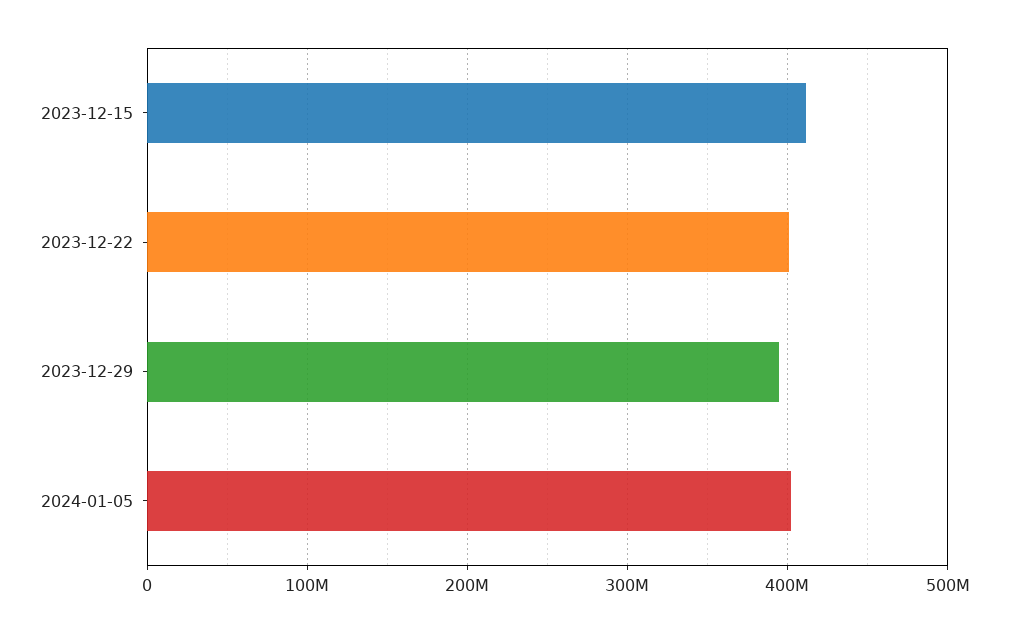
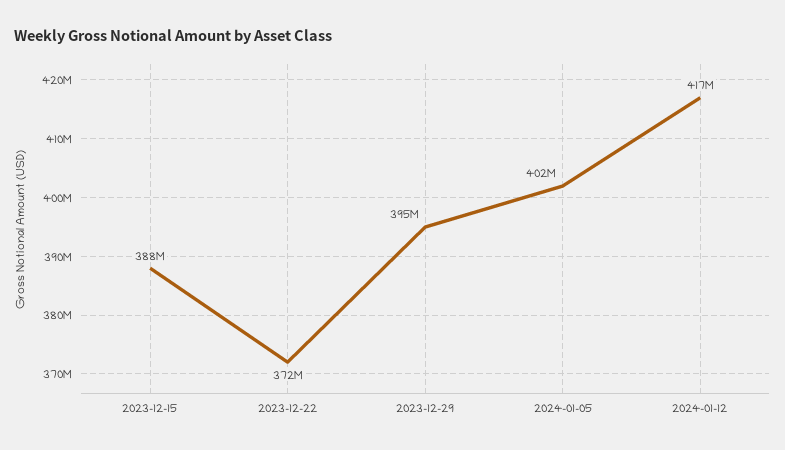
  {
-   "2023-12-15": 410000000,
+   "2023-12-15": 388000000,
-   "2023-12-22": 400000000,
+   "2023-12-22": 372000000,
    "2023-12-29": 395000000,
-   "2024-01-05": 402000000
+   "2024-01-05": 402000000,
+   "2024-01-12": 417000000
  }

